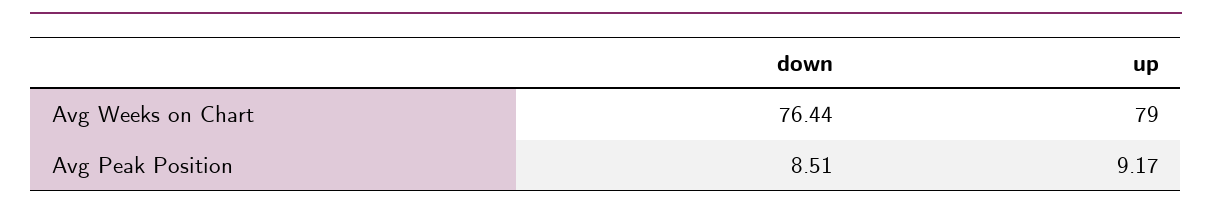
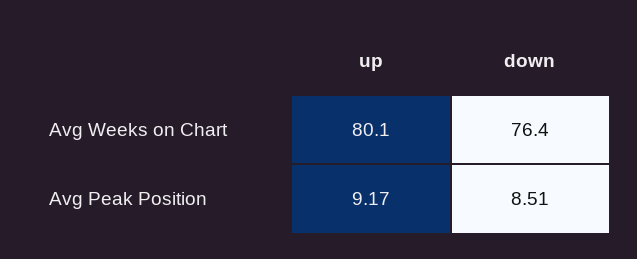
  {
    "down": {
      "Avg Weeks on Chart": 76.44,
      "Avg Peak Position": 8.51
    },
    "up": {
-     "Avg Weeks on Chart": 79,
+     "Avg Weeks on Chart": 80.1,
      "Avg Peak Position": 9.17
    }
  }

